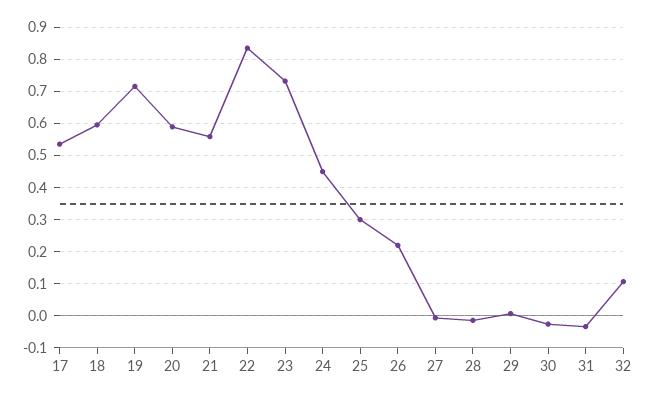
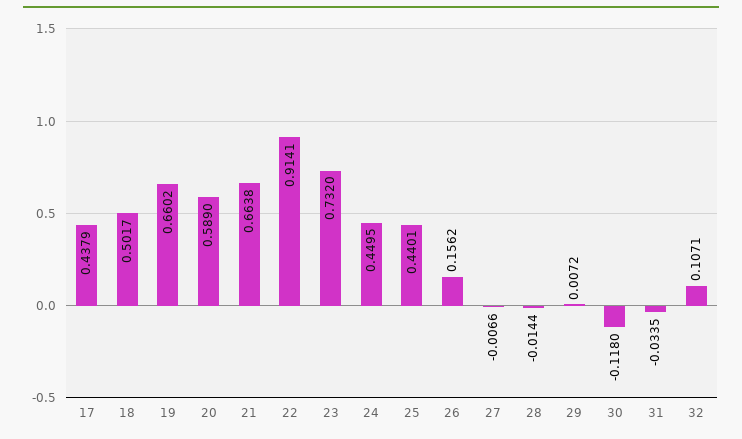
  {
-   "17": 0.54,
+   "17": 0.4379,
-   "18": 0.6,
+   "18": 0.5017,
-   "19": 0.72,
+   "19": 0.6602,
    "20": 0.589,
-   "21": 0.56,
+   "21": 0.6638,
-   "22": 0.84,
+   "22": 0.9141,
    "23": 0.732,
    "24": 0.4495,
-   "25": 0.3,
+   "25": 0.4401,
-   "26": 0.22,
+   "26": 0.1562,
    "27": -0.0066,
    "28": -0.0144,
    "29": 0.0072,
-   "30": -0.02,
+   "30": -0.118,
    "31": -0.0335,
    "32": 0.1071
  }

